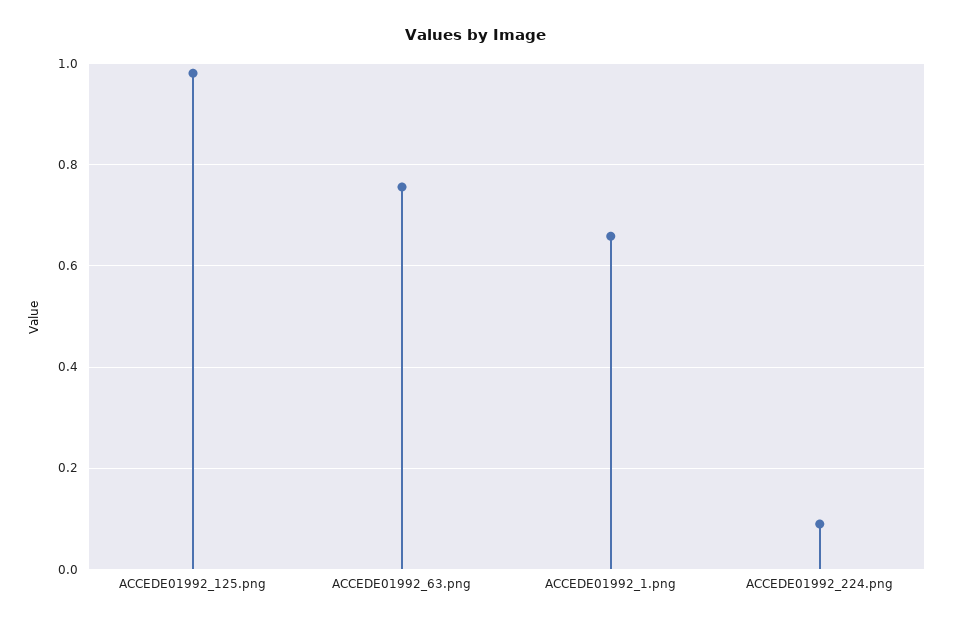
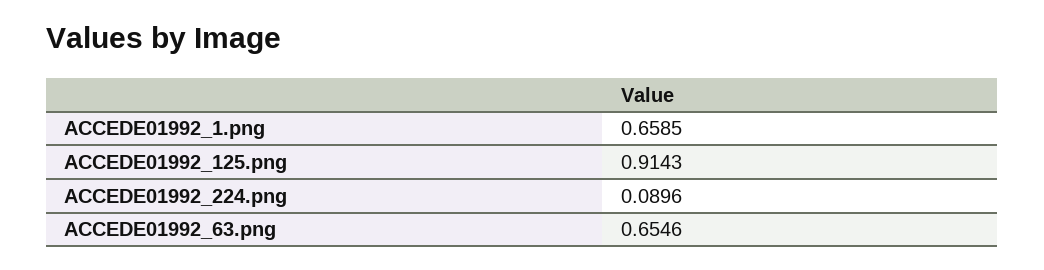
  {
-   "ACCEDE01992_125.png": 0.98,
+   "ACCEDE01992_125.png": 0.9143,
-   "ACCEDE01992_63.png": 0.76,
+   "ACCEDE01992_63.png": 0.6546,
    "ACCEDE01992_1.png": 0.6585,
    "ACCEDE01992_224.png": 0.0896
  }

